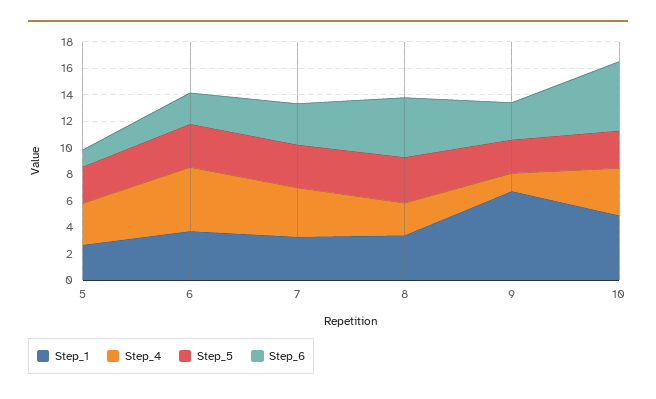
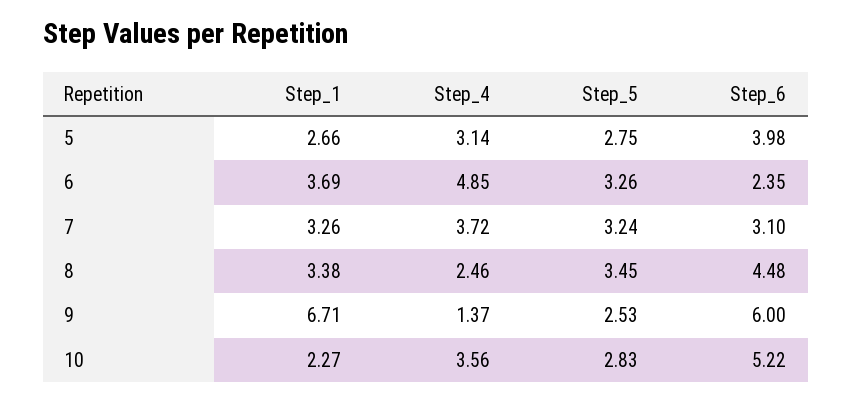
  {
    "Step_1": {
      "5": 2.66,
      "6": 3.69,
      "7": 3.26,
      "8": 3.38,
      "9": 6.71,
-     "10": 5
+     "10": 2.27
    },
    "Step_4": {
      "5": 3.14,
      "6": 4.85,
      "7": 3.72,
      "8": 2.46,
      "9": 1.37,
      "10": 3.56
    },
    "Step_5": {
      "5": 2.75,
      "6": 3.26,
      "7": 3.24,
      "8": 3.45,
      "9": 2.53,
      "10": 2.83
    },
    "Step_6": {
-     "5": 1,
+     "5": 3.98,
      "6": 2.35,
      "7": 3.1,
      "8": 4.48,
-     "9": 3,
+     "9": 6,
      "10": 5.22
    }
  }

